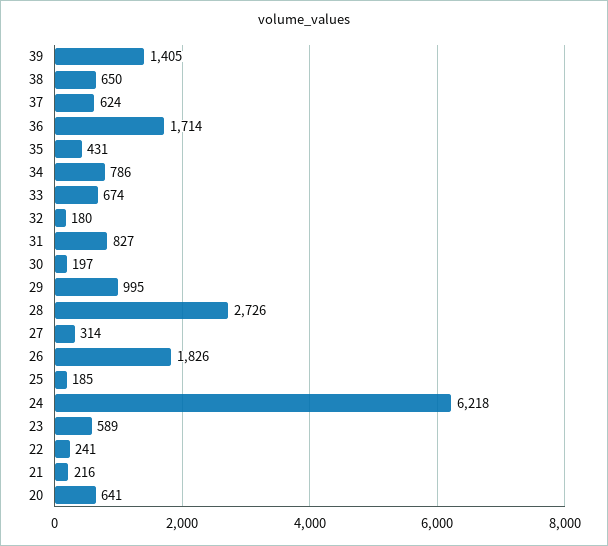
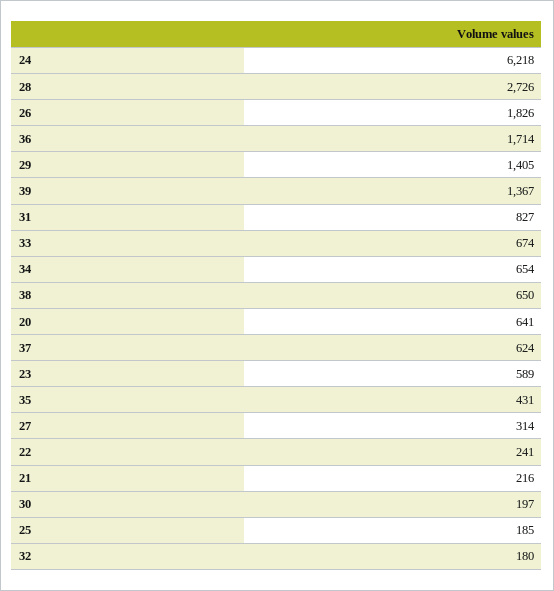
  {
-   "39": 1405,
+   "39": 1367,
    "38": 650,
    "37": 624,
    "36": 1714,
    "35": 431,
-   "34": 786,
+   "34": 654,
    "33": 674,
    "32": 180,
    "31": 827,
    "30": 197,
-   "29": 995,
+   "29": 1405,
    "28": 2726,
    "27": 314,
    "26": 1826,
    "25": 185,
    "24": 6218,
    "23": 589,
    "22": 241,
    "21": 216,
    "20": 641
  }

